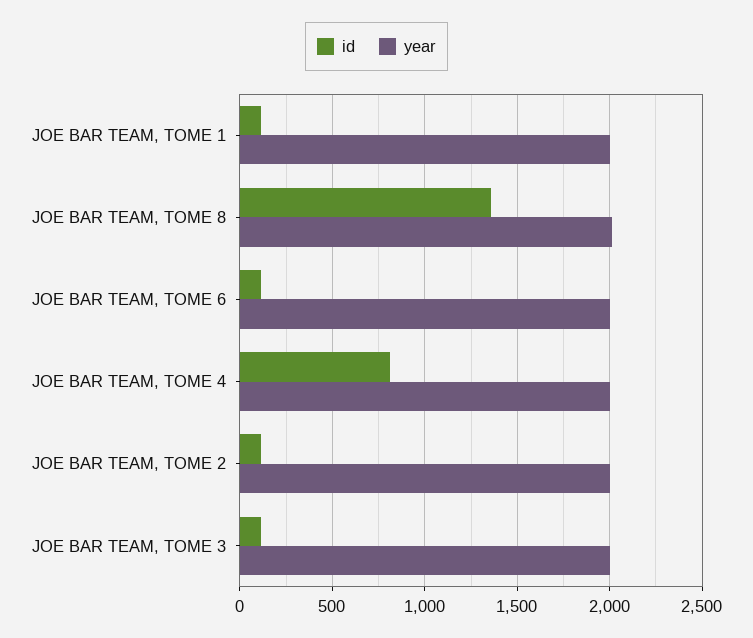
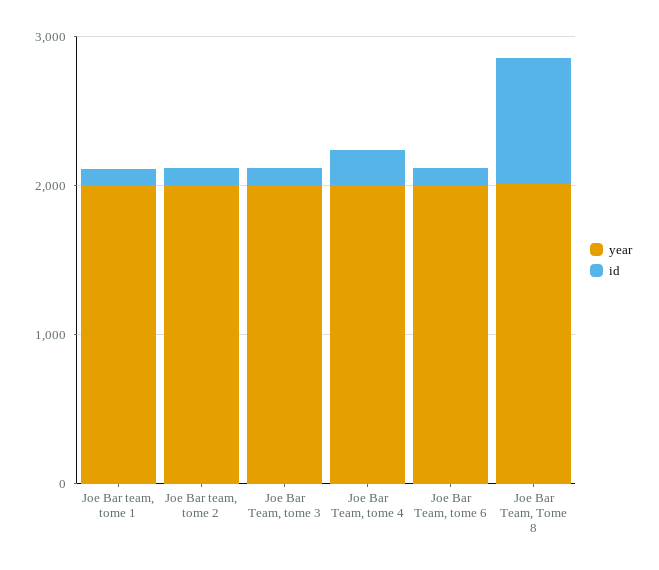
  {
    "id": {
      "JOE BAR TEAM, TOME 1": 100,
-     "JOE BAR TEAM, TOME 8": 1350,
+     "JOE BAR TEAM, TOME 8": 800,
      "JOE BAR TEAM, TOME 6": 100,
-     "JOE BAR TEAM, TOME 4": 800,
+     "JOE BAR TEAM, TOME 4": 200,
      "JOE BAR TEAM, TOME 2": 100,
      "JOE BAR TEAM, TOME 3": 100
    },
    "year": {
      "JOE BAR TEAM, TOME 1": 2000,
      "JOE BAR TEAM, TOME 8": 2000,
      "JOE BAR TEAM, TOME 6": 2000,
      "JOE BAR TEAM, TOME 4": 2000,
      "JOE BAR TEAM, TOME 2": 2000,
      "JOE BAR TEAM, TOME 3": 2000
    }
  }

